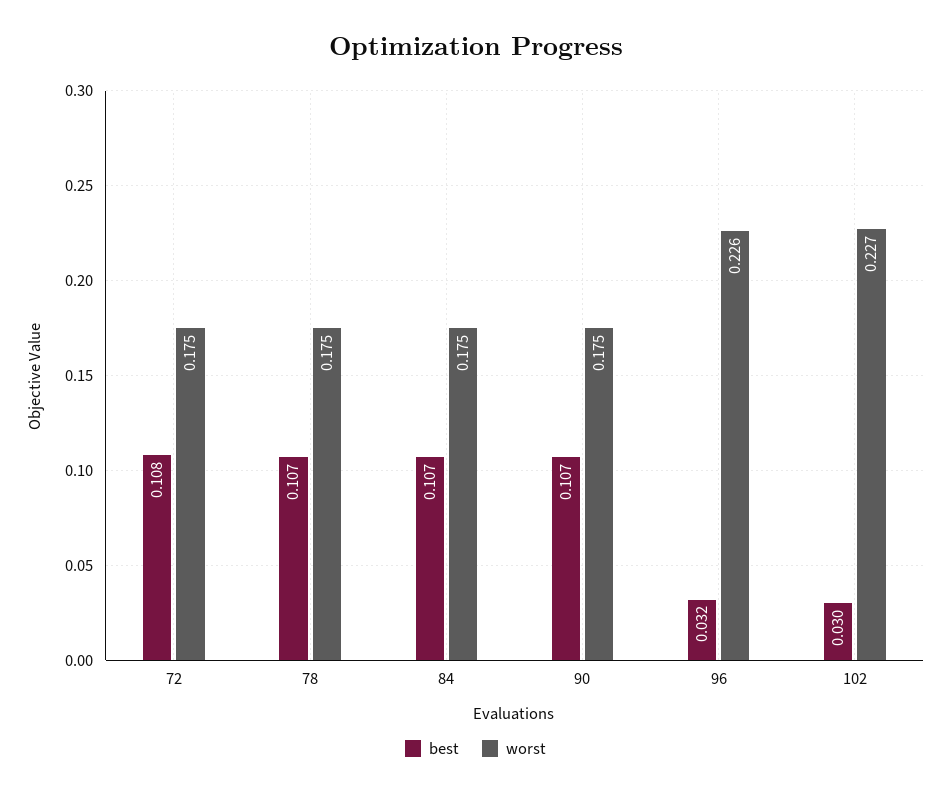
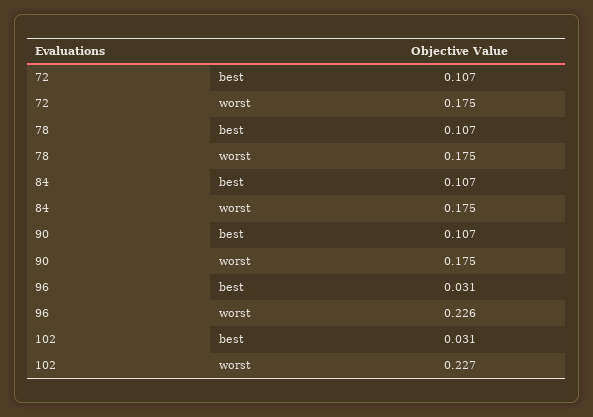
  {
    "best": {
-     "72": 0.108,
+     "72": 0.107,
      "78": 0.107,
      "84": 0.107,
      "90": 0.107,
-     "96": 0.032,
+     "96": 0.031,
-     "102": 0.03
+     "102": 0.031
    },
    "worst": {
      "72": 0.175,
      "78": 0.175,
      "84": 0.175,
      "90": 0.175,
      "96": 0.226,
      "102": 0.227
    }
  }

